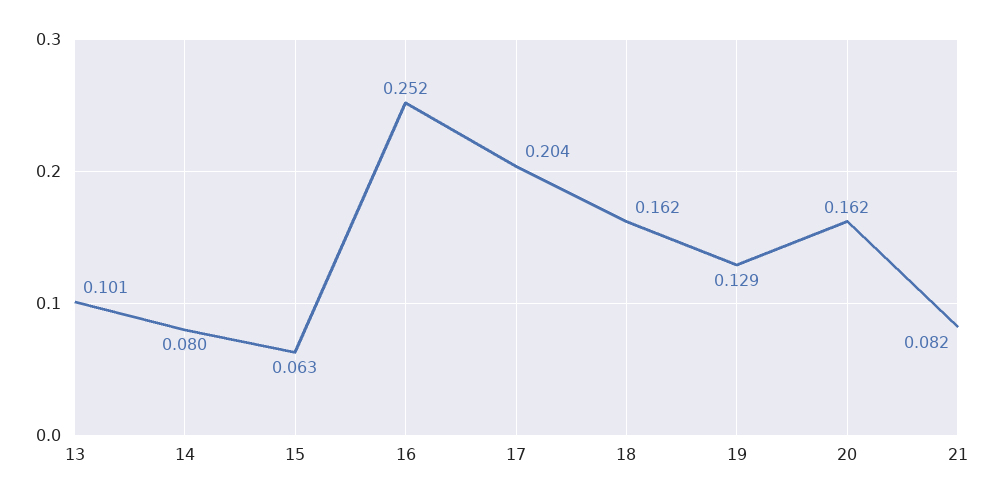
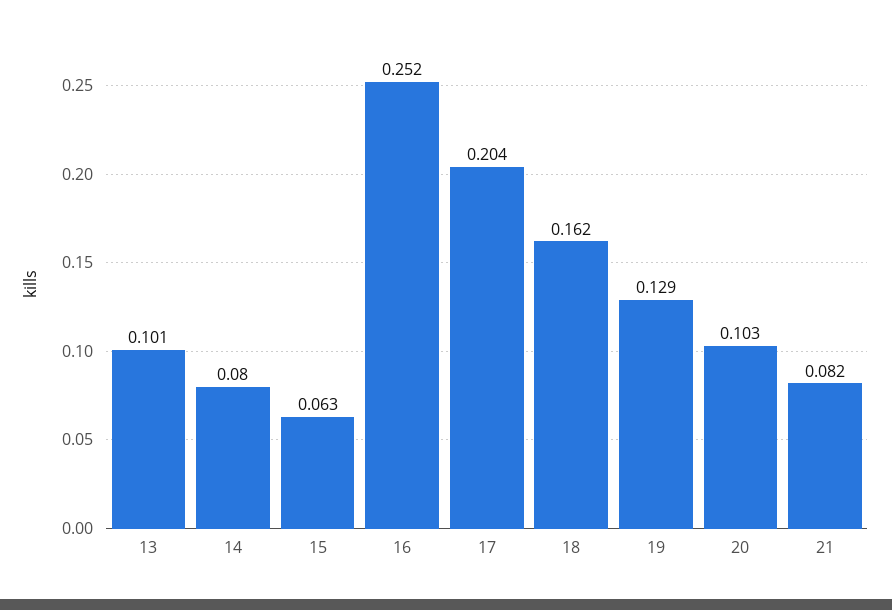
  {
    "13": 0.101,
    "14": 0.08,
    "15": 0.063,
    "16": 0.252,
    "17": 0.204,
    "18": 0.162,
    "19": 0.129,
-   "20": 0.162,
+   "20": 0.103,
    "21": 0.082
  }

